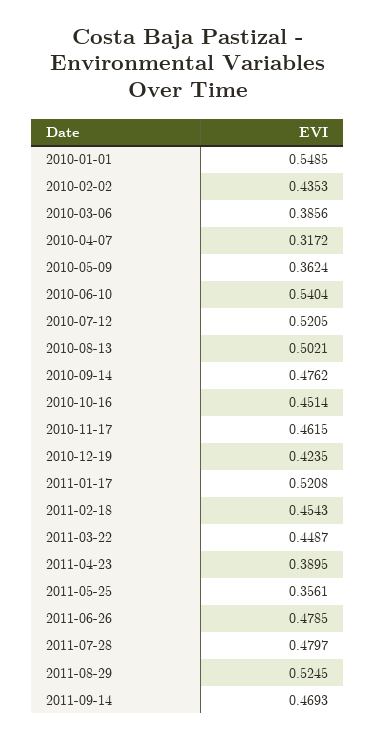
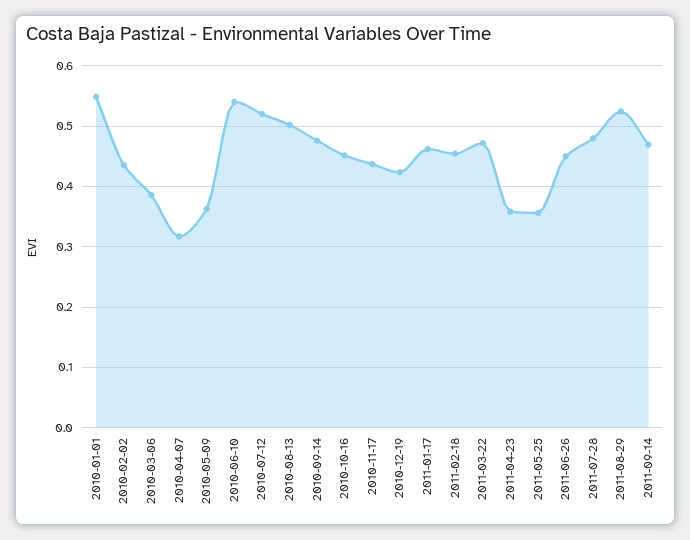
  {
    "2010-01-01": 0.5485,
    "2010-02-02": 0.4353,
    "2010-03-06": 0.3856,
    "2010-04-07": 0.3172,
    "2010-05-09": 0.3624,
    "2010-06-10": 0.5404,
    "2010-07-12": 0.5205,
    "2010-08-13": 0.5021,
    "2010-09-14": 0.4762,
    "2010-10-16": 0.4514,
-   "2010-11-17": 0.4615,
+   "2010-11-17": 0.44,
    "2010-12-19": 0.4235,
-   "2011-01-17": 0.5208,
+   "2011-01-17": 0.46,
    "2011-02-18": 0.4543,
-   "2011-03-22": 0.4487,
+   "2011-03-22": 0.47,
-   "2011-04-23": 0.3895,
+   "2011-04-23": 0.36,
    "2011-05-25": 0.3561,
-   "2011-06-26": 0.4785,
+   "2011-06-26": 0.45,
    "2011-07-28": 0.4797,
    "2011-08-29": 0.5245,
    "2011-09-14": 0.4693
  }

